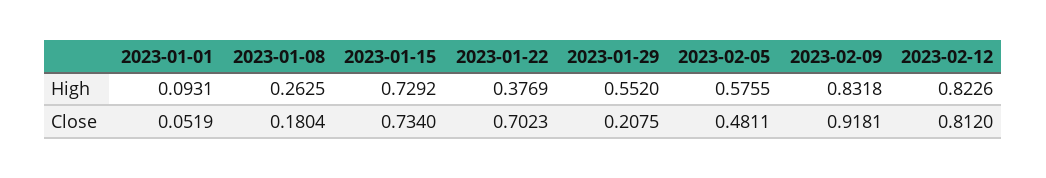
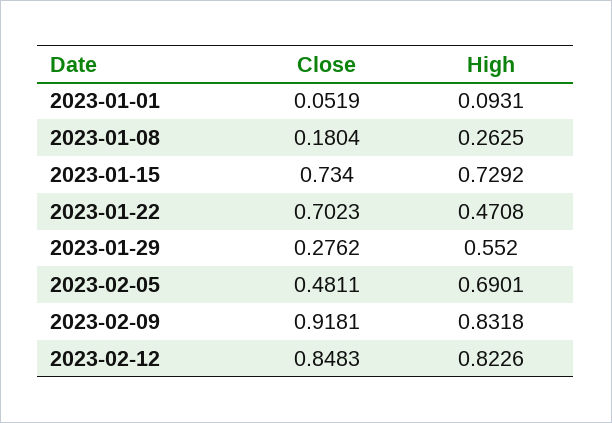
  {
    "2023-01-01": {
      "High": 0.0931,
      "Close": 0.0519
    },
    "2023-01-08": {
      "High": 0.2625,
      "Close": 0.1804
    },
    "2023-01-15": {
      "High": 0.7292,
      "Close": 0.734
    },
    "2023-01-22": {
-     "High": 0.3769,
+     "High": 0.4708,
      "Close": 0.7023
    },
    "2023-01-29": {
      "High": 0.552,
-     "Close": 0.2075
+     "Close": 0.2762
    },
    "2023-02-05": {
-     "High": 0.5755,
+     "High": 0.6901,
      "Close": 0.4811
    },
    "2023-02-09": {
      "High": 0.8318,
      "Close": 0.9181
    },
    "2023-02-12": {
      "High": 0.8226,
-     "Close": 0.812
+     "Close": 0.8483
    }
  }

